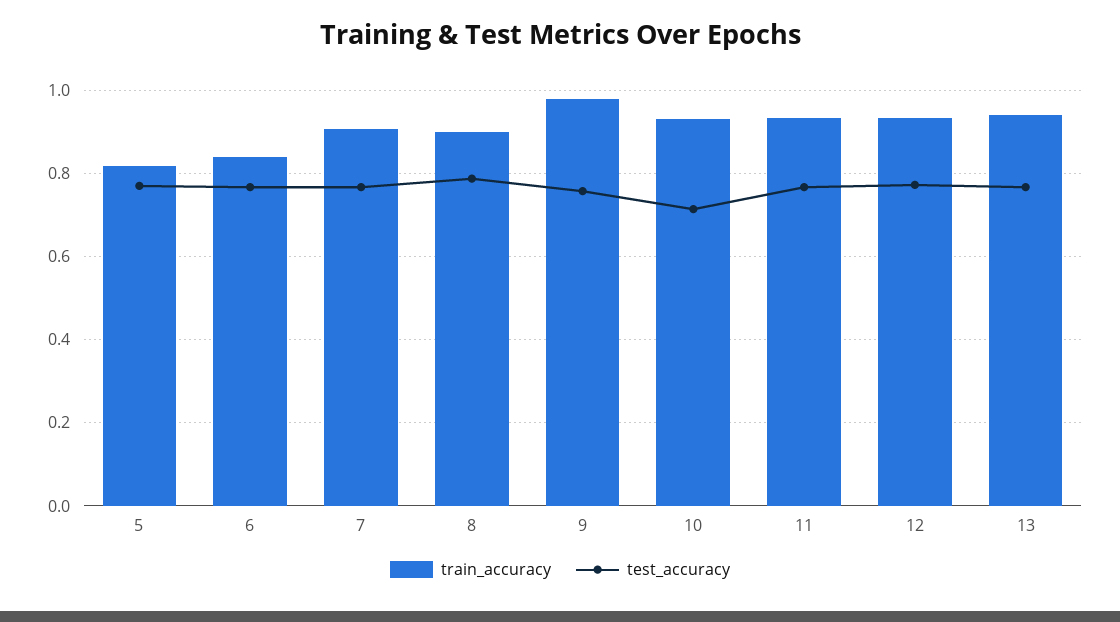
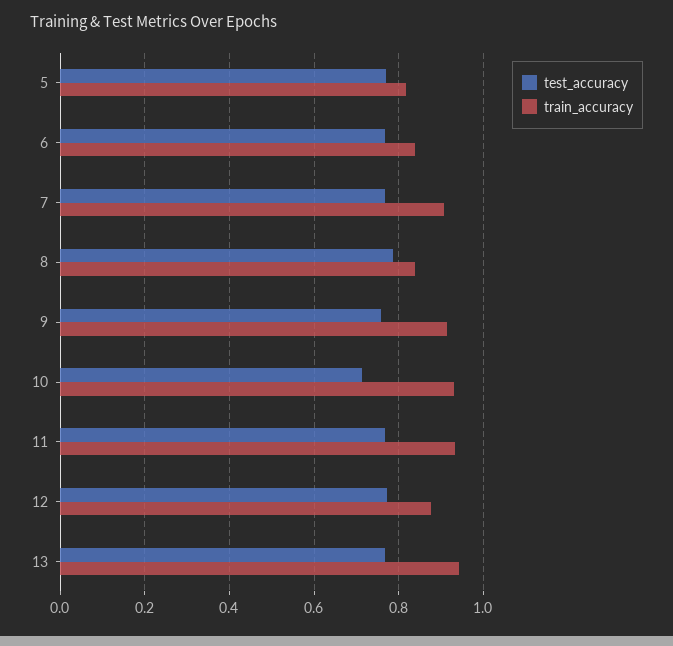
  {
    "train_accuracy": {
      "5": 0.82,
      "6": 0.84,
      "7": 0.9,
-     "8": 0.9,
+     "8": 0.84,
-     "9": 0.98,
+     "9": 0.92,
      "10": 0.94,
      "11": 0.94,
-     "12": 0.94,
+     "12": 0.88,
      "13": 0.94
    },
    "test_accuracy": {
      "5": 0.78,
      "6": 0.76,
      "7": 0.76,
      "8": 0.78,
      "9": 0.76,
      "10": 0.72,
      "11": 0.76,
      "12": 0.78,
      "13": 0.76
    }
  }

